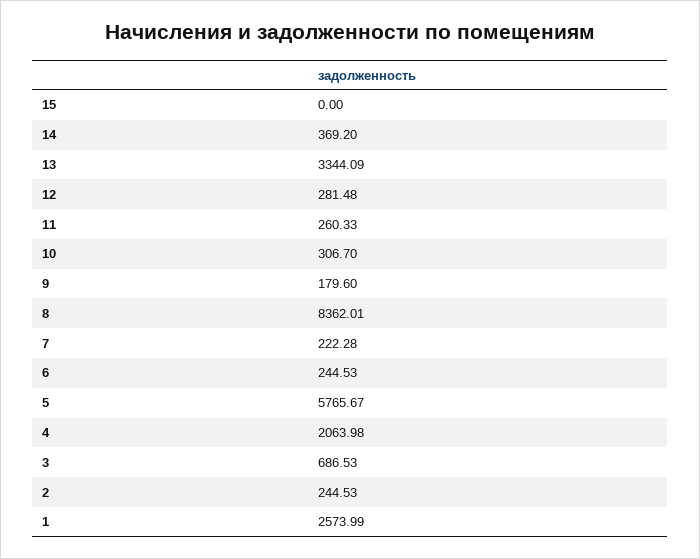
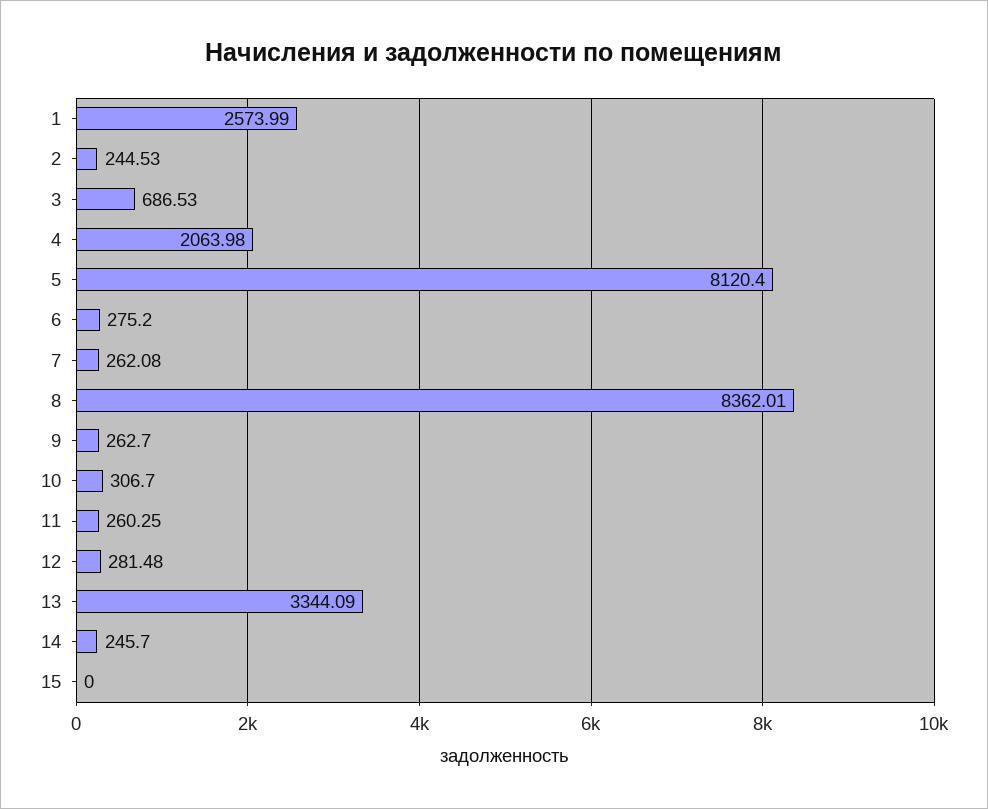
  {
    "15": 0,
-   "14": 369.2,
+   "14": 245.7,
    "13": 3344.09,
    "12": 281.48,
-   "11": 260.33,
+   "11": 260.25,
    "10": 306.7,
-   "9": 179.6,
+   "9": 262.7,
    "8": 8362.01,
-   "7": 222.28,
+   "7": 262.08,
-   "6": 244.53,
+   "6": 275.2,
-   "5": 5765.67,
+   "5": 8120.4,
    "4": 2063.98,
    "3": 686.53,
    "2": 244.53,
    "1": 2573.99
  }

